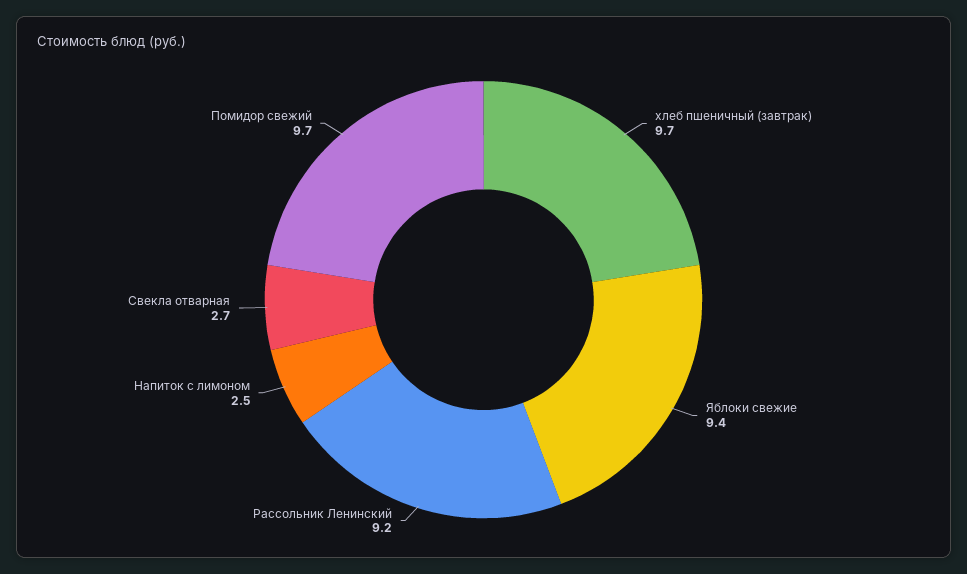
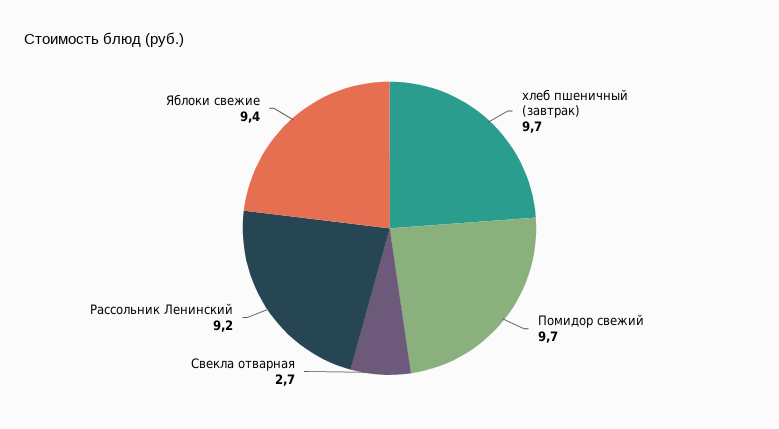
  {
    "хлеб пшеничный (завтрак)": 9.7,
    "Яблоки свежие": 9.4,
    "Рассольник Ленинский": 9.2,
-   "Напиток с лимоном": 2.5,
    "Свекла отварная": 2.7,
    "Помидор свежий": 9.7
  }

